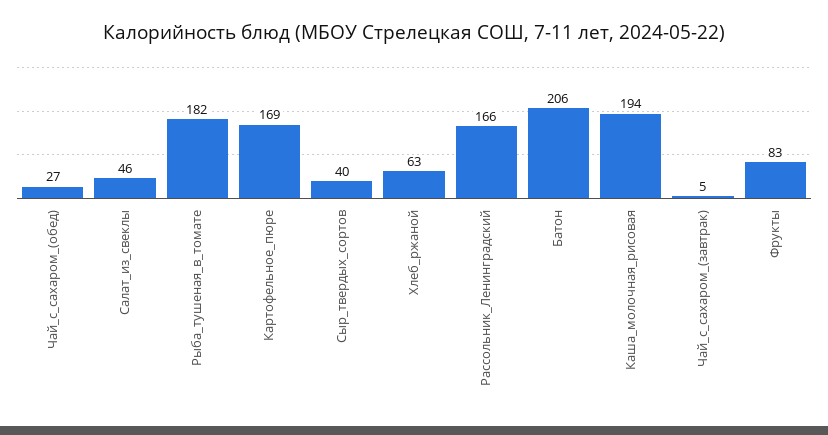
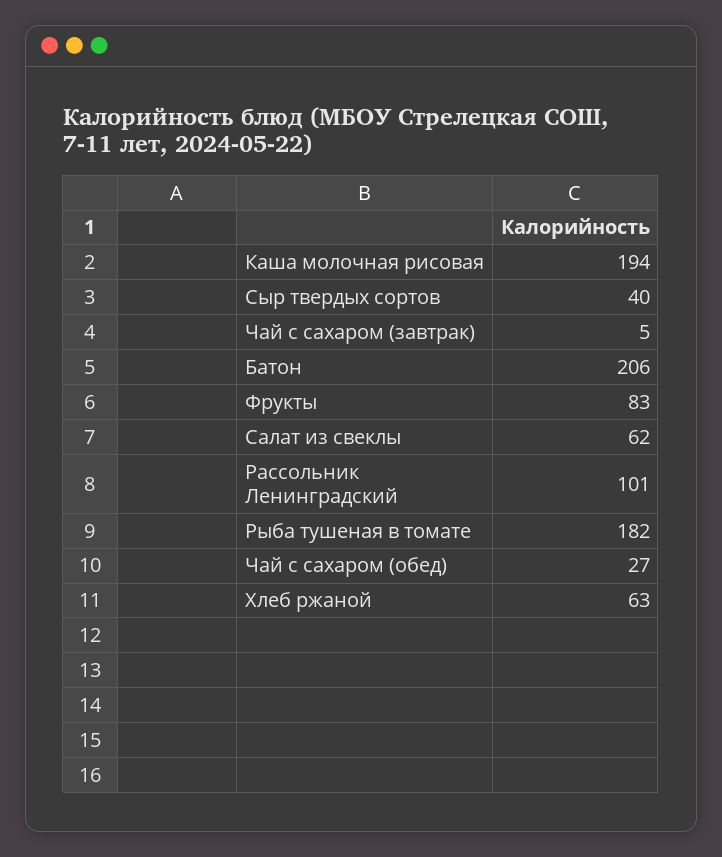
  {
    "Чай_с_сахаром_(обед)": 27,
-   "Салат_из_свеклы": 46,
+   "Салат_из_свеклы": 62,
    "Рыба_тушеная_в_томате": 182,
-   "Картофельное_пюре": 169,
    "Сыр_твердых_сортов": 40,
    "Хлеб_ржаной": 63,
-   "Рассольник_Ленинградский": 166,
+   "Рассольник_Ленинградский": 101,
    "Батон": 206,
    "Каша_молочная_рисовая": 194,
    "Чай_с_сахаром_(завтрак)": 5,
    "Фрукты": 83
  }

